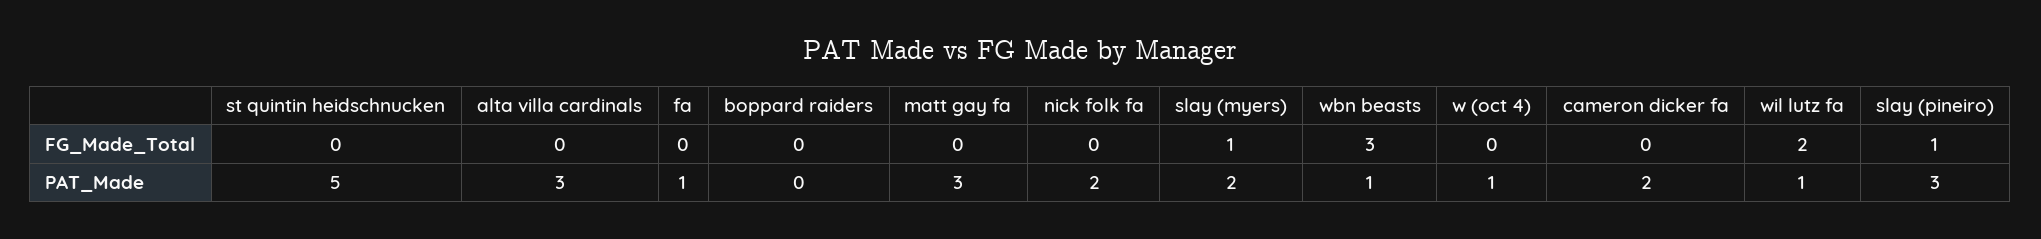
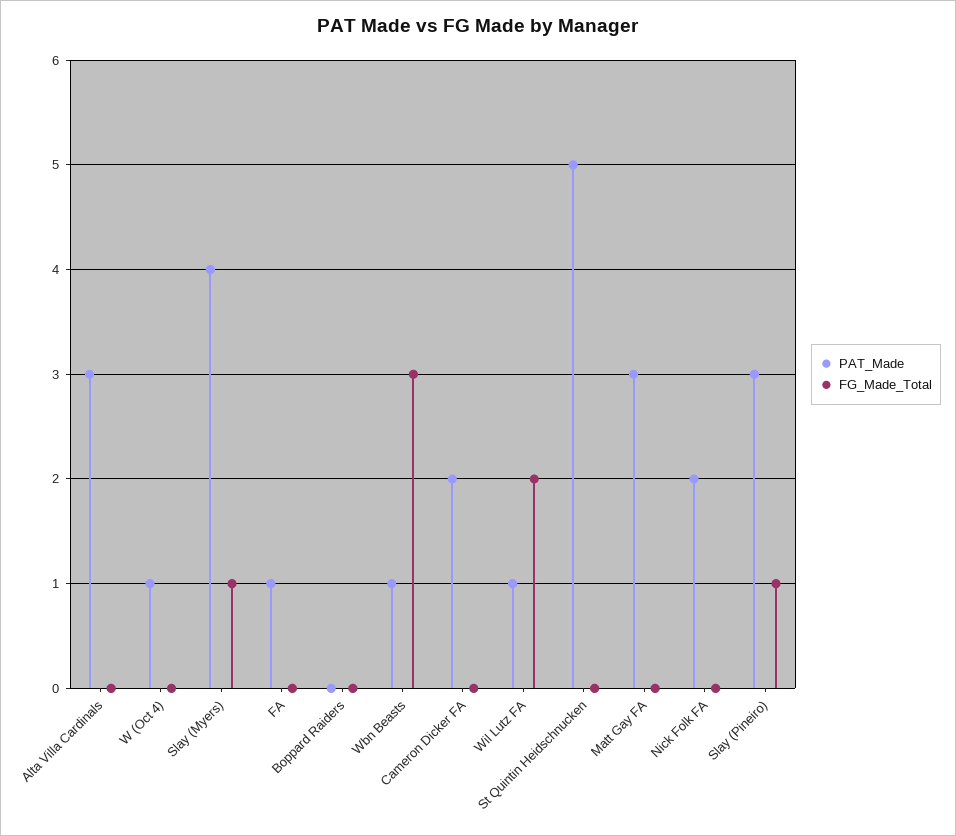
  {
    "FG_Made_Total": {
      "st quintin heidschnucken": 0,
      "alta villa cardinals": 0,
      "fa": 0,
      "boppard raiders": 0,
      "matt gay fa": 0,
      "nick folk fa": 0,
      "slay (myers)": 1,
      "wbn beasts": 3,
      "w (oct 4)": 0,
      "cameron dicker fa": 0,
      "wil lutz fa": 2,
      "slay (pineiro)": 1
    },
    "PAT_Made": {
      "st quintin heidschnucken": 5,
      "alta villa cardinals": 3,
      "fa": 1,
      "boppard raiders": 0,
      "matt gay fa": 3,
      "nick folk fa": 2,
-     "slay (myers)": 2,
+     "slay (myers)": 4,
      "wbn beasts": 1,
      "w (oct 4)": 1,
      "cameron dicker fa": 2,
      "wil lutz fa": 1,
      "slay (pineiro)": 3
    }
  }

